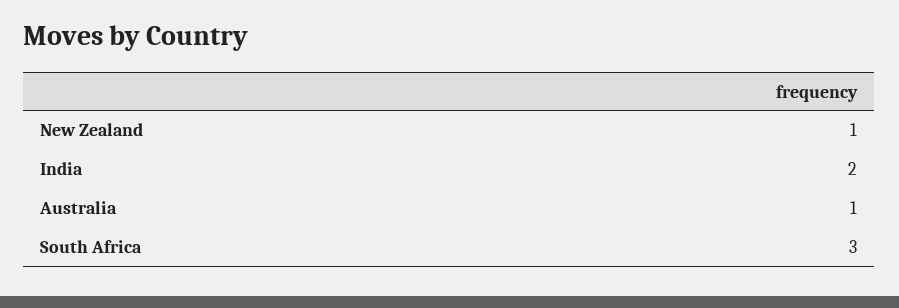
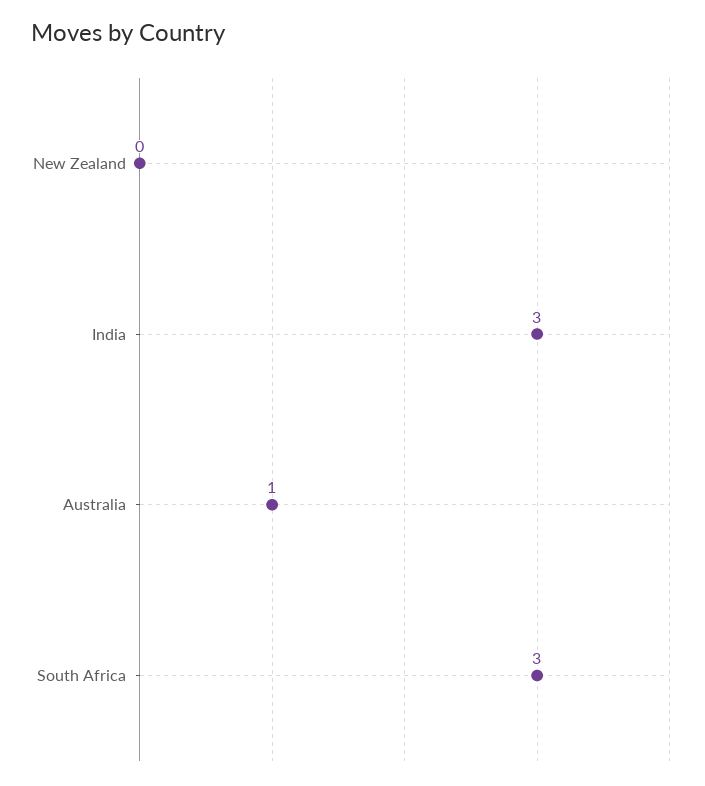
  {
-   "New Zealand": 1,
+   "New Zealand": 0,
-   "India": 2,
+   "India": 3,
    "Australia": 1,
    "South Africa": 3
  }

